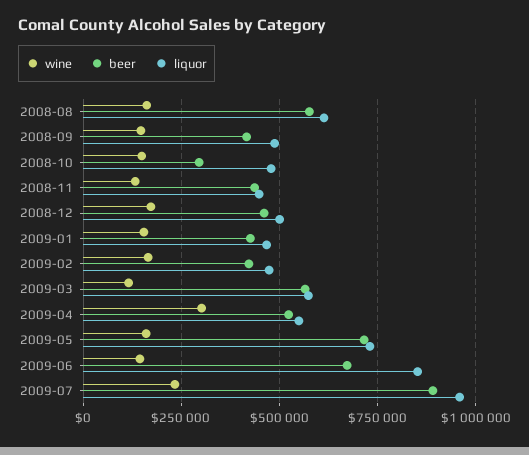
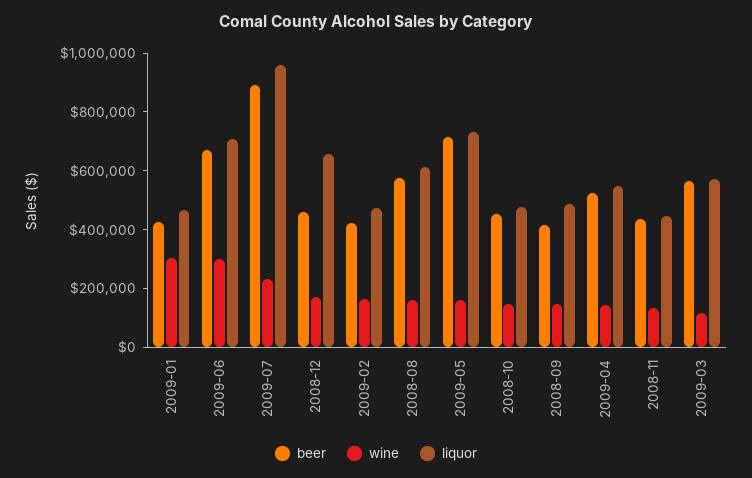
  {
    "wine": {
      "2008-08": 150000,
      "2008-09": 150000,
      "2008-10": 150000,
      "2008-11": 125000,
      "2008-12": 175000,
-     "2009-01": 150000,
+     "2009-01": 300000,
      "2009-02": 175000,
      "2009-03": 125000,
-     "2009-04": 300000,
+     "2009-04": 150000,
      "2009-05": 150000,
-     "2009-06": 150000,
+     "2009-06": 300000,
      "2009-07": 225000
    },
    "beer": {
      "2008-08": 575000,
      "2008-09": 425000,
-     "2008-10": 300000,
+     "2008-10": 450000,
      "2008-11": 425000,
      "2008-12": 450000,
      "2009-01": 425000,
      "2009-02": 425000,
      "2009-03": 575000,
      "2009-04": 525000,
      "2009-05": 725000,
      "2009-06": 675000,
      "2009-07": 900000
    },
    "liquor": {
      "2008-08": 625000,
      "2008-09": 475000,
      "2008-10": 475000,
      "2008-11": 450000,
-     "2008-12": 500000,
+     "2008-12": 650000,
      "2009-01": 475000,
      "2009-02": 475000,
      "2009-03": 575000,
      "2009-04": 550000,
      "2009-05": 725000,
-     "2009-06": 850000,
+     "2009-06": 700000,
      "2009-07": 950000
    }
  }

